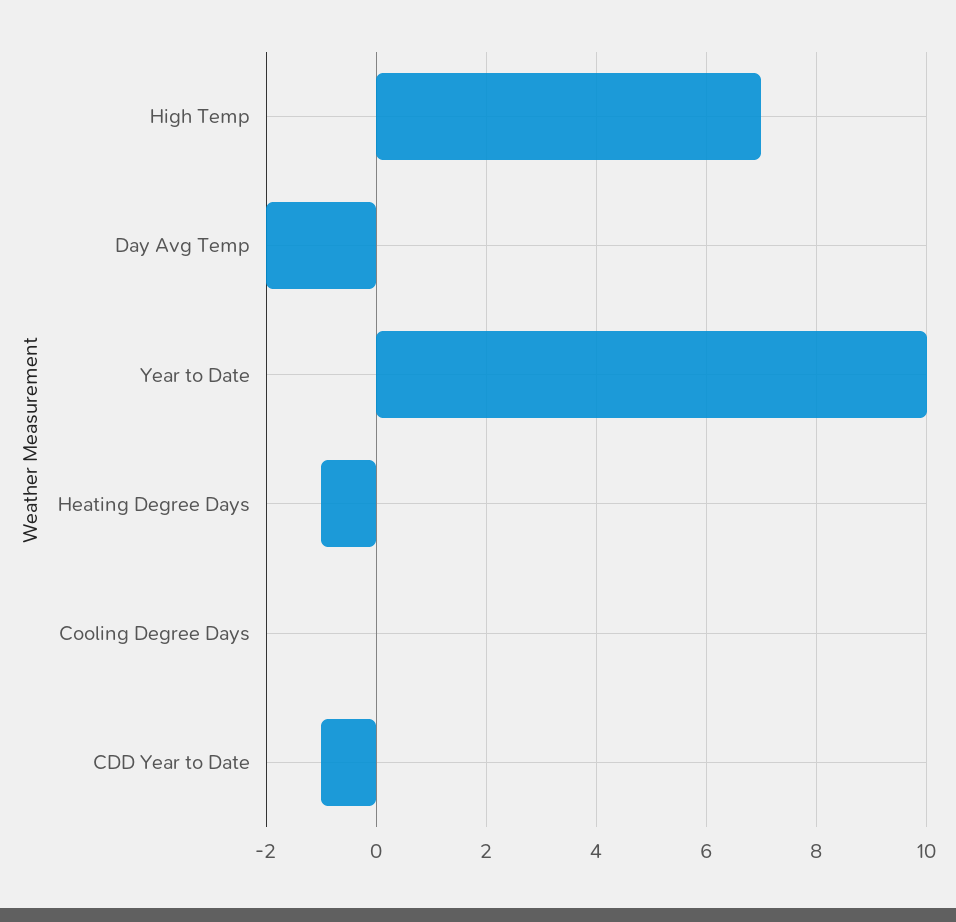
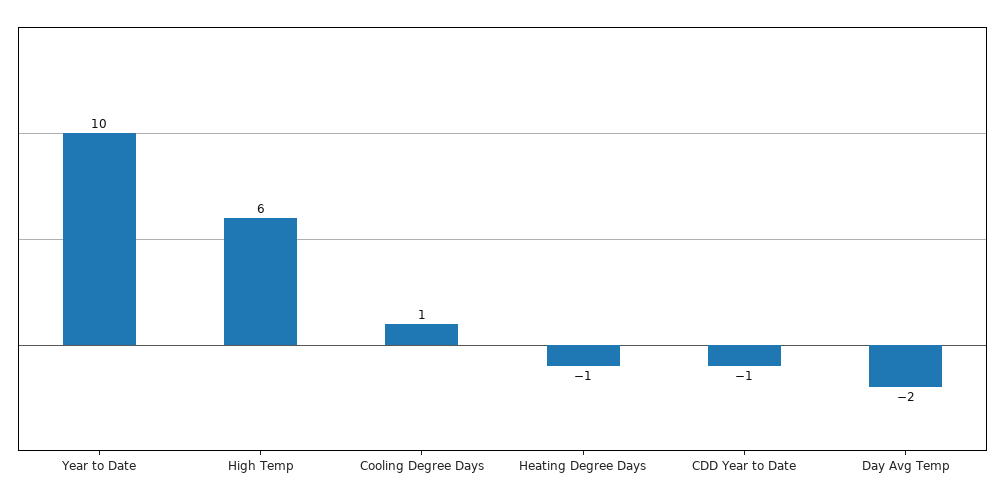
  {
-   "High Temp": 7,
+   "High Temp": 6,
    "Day Avg Temp": -2,
    "Year to Date": 10,
    "Heating Degree Days": -1,
-   "Cooling Degree Days": 0,
+   "Cooling Degree Days": 1,
    "CDD Year to Date": -1
  }

